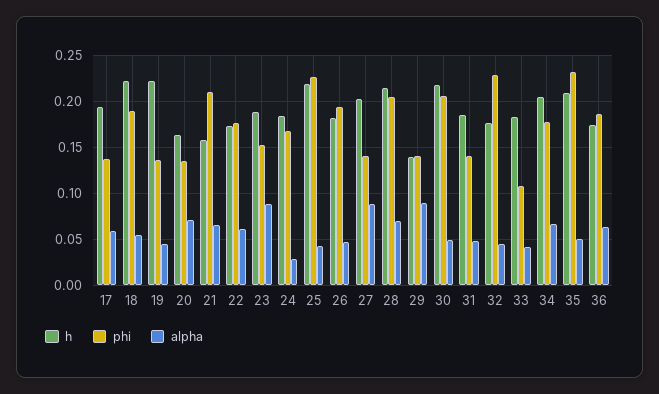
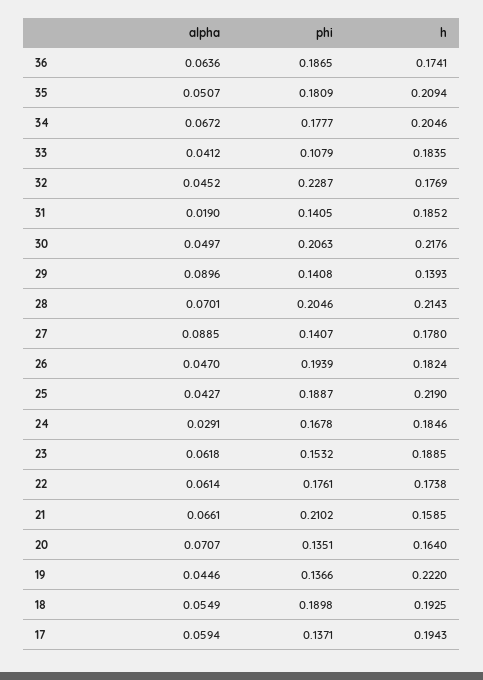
  {
    "h": {
      "17": 0.1943,
-     "18": 0.22,
+     "18": 0.1925,
      "19": 0.222,
      "20": 0.164,
      "21": 0.1585,
      "22": 0.1738,
      "23": 0.1885,
      "24": 0.1846,
      "25": 0.219,
      "26": 0.1824,
-     "27": 0.2,
+     "27": 0.178,
      "28": 0.2143,
      "29": 0.1393,
      "30": 0.2176,
      "31": 0.1852,
      "32": 0.1769,
      "33": 0.1835,
      "34": 0.2046,
      "35": 0.2094,
      "36": 0.1741
    },
    "phi": {
      "17": 0.1371,
      "18": 0.1898,
      "19": 0.1366,
      "20": 0.1351,
      "21": 0.2102,
      "22": 0.1761,
      "23": 0.1532,
      "24": 0.1678,
-     "25": 0.23,
+     "25": 0.1887,
      "26": 0.1939,
      "27": 0.1407,
      "28": 0.2046,
      "29": 0.1408,
      "30": 0.2063,
      "31": 0.1405,
      "32": 0.2287,
      "33": 0.1079,
      "34": 0.1777,
-     "35": 0.23,
+     "35": 0.1809,
      "36": 0.1865
    },
    "alpha": {
      "17": 0.0594,
      "18": 0.0549,
      "19": 0.0446,
      "20": 0.0707,
      "21": 0.0661,
      "22": 0.0614,
-     "23": 0.09,
+     "23": 0.0618,
      "24": 0.0291,
      "25": 0.0427,
      "26": 0.047,
      "27": 0.0885,
      "28": 0.0701,
      "29": 0.0896,
      "30": 0.0497,
-     "31": 0.05,
+     "31": 0.019,
      "32": 0.0452,
      "33": 0.0412,
      "34": 0.0672,
      "35": 0.0507,
      "36": 0.0636
    }
  }

